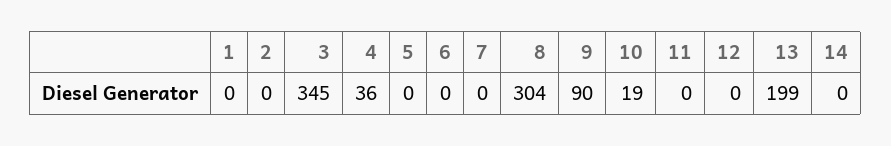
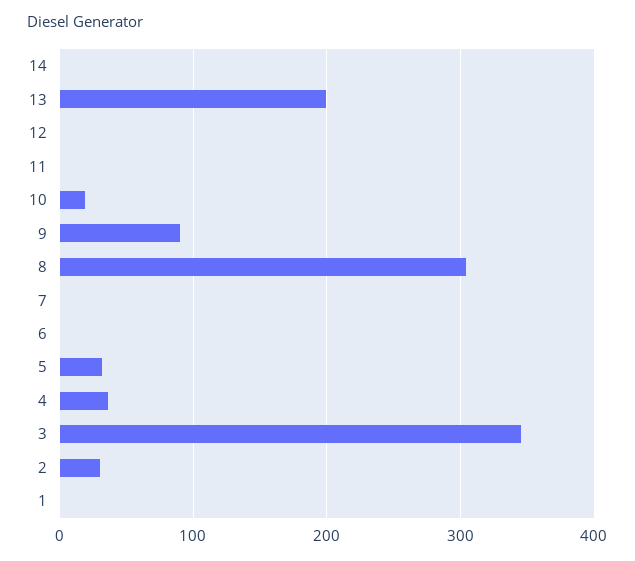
  {
    "1": 0,
-   "2": 0,
+   "2": 30,
    "3": 345,
    "4": 36,
-   "5": 0,
+   "5": 30,
    "6": 0,
    "7": 0,
    "8": 304,
    "9": 90,
    "10": 19,
    "11": 0,
    "12": 0,
    "13": 199,
    "14": 0
  }

